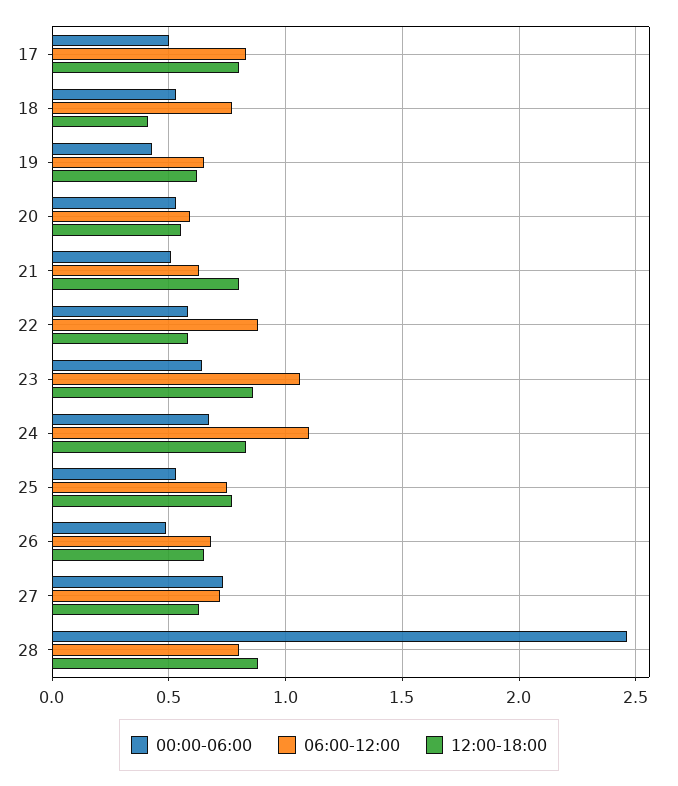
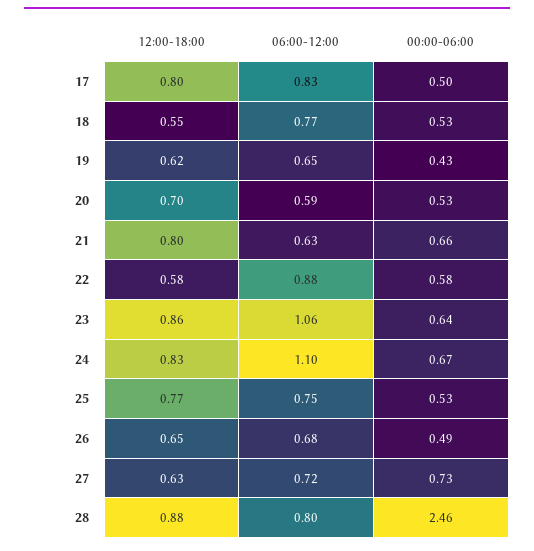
  {
    "00:00-06:00": {
      "17": 0.5,
      "18": 0.53,
      "19": 0.43,
      "20": 0.53,
-     "21": 0.5,
+     "21": 0.66,
      "22": 0.58,
      "23": 0.64,
      "24": 0.67,
      "25": 0.53,
      "26": 0.49,
      "27": 0.73,
      "28": 2.46
    },
    "06:00-12:00": {
      "17": 0.83,
      "18": 0.77,
      "19": 0.65,
      "20": 0.59,
      "21": 0.63,
      "22": 0.88,
      "23": 1.06,
      "24": 1.1,
      "25": 0.75,
      "26": 0.68,
      "27": 0.72,
      "28": 0.8
    },
    "12:00-18:00": {
      "17": 0.8,
-     "18": 0.4,
+     "18": 0.55,
      "19": 0.62,
-     "20": 0.55,
+     "20": 0.7,
      "21": 0.8,
      "22": 0.58,
      "23": 0.86,
      "24": 0.83,
      "25": 0.77,
      "26": 0.65,
      "27": 0.63,
      "28": 0.88
    }
  }

